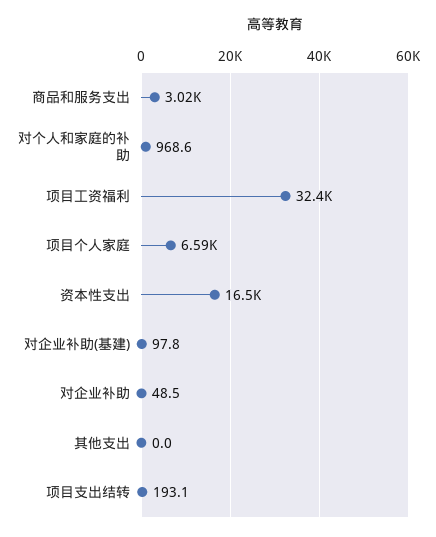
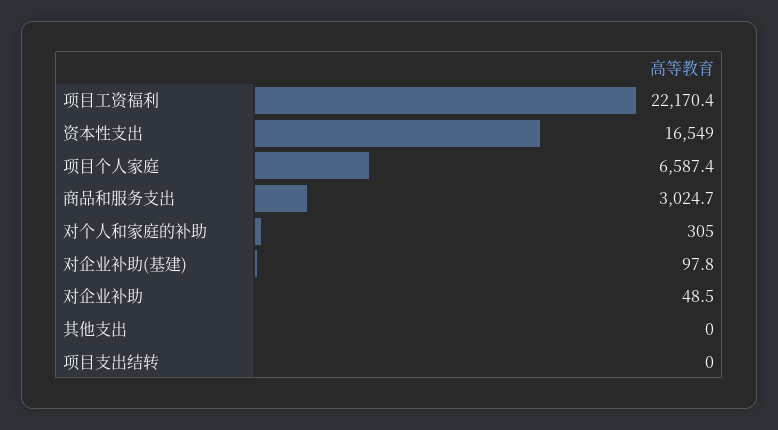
  {
    "商品和服务支出": 3024.7,
-   "对个人和家庭的补助": 968.6,
+   "对个人和家庭的补助": 305,
-   "项目工资福利": 32400,
+   "项目工资福利": 22170.4,
    "项目个人家庭": 6587.4,
    "资本性支出": 16549,
    "对企业补助(基建)": 97.8,
    "对企业补助": 48.5,
    "其他支出": 0,
-   "项目支出结转": 193.1
+   "项目支出结转": 0
  }

